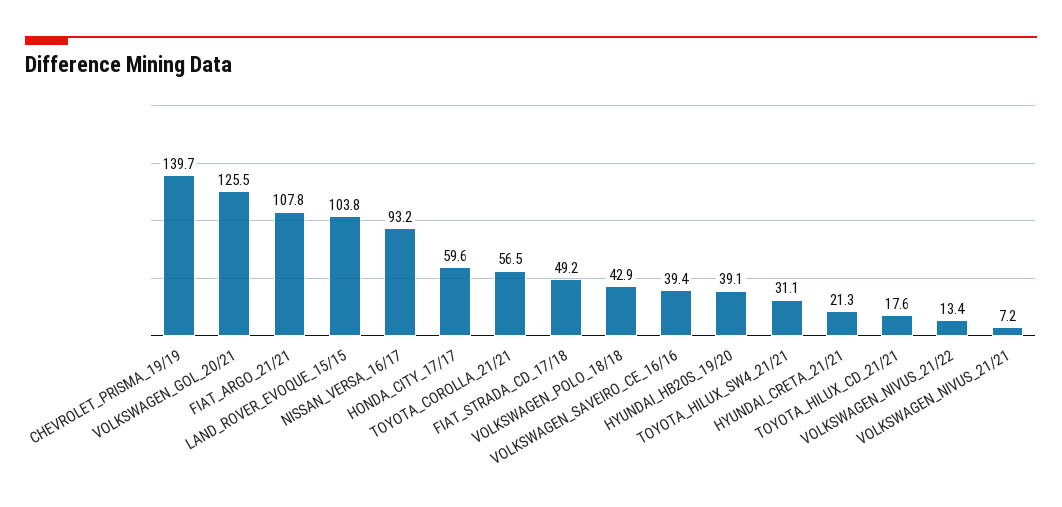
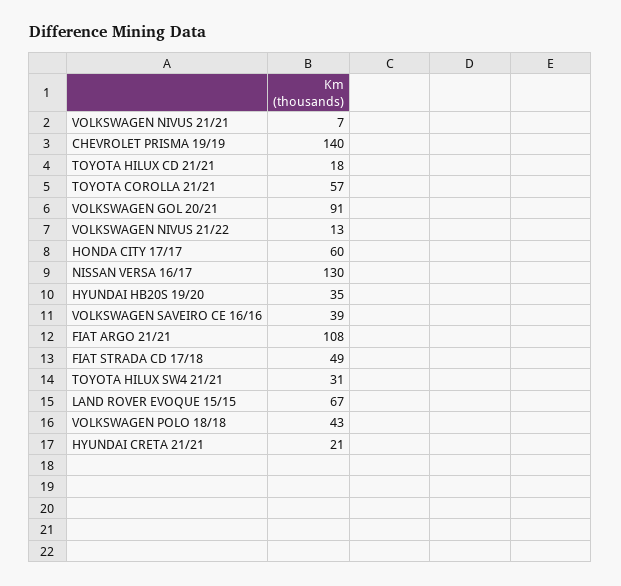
  {
    "CHEVROLET_PRISMA_19/19": 139.7,
-   "VOLKSWAGEN_GOL_20/21": 125.5,
+   "VOLKSWAGEN_GOL_20/21": 91,
    "FIAT_ARGO_21/21": 107.8,
-   "LAND_ROVER_EVOQUE_15/15": 103.8,
+   "LAND_ROVER_EVOQUE_15/15": 67,
-   "NISSAN_VERSA_16/17": 93.2,
+   "NISSAN_VERSA_16/17": 130,
    "HONDA_CITY_17/17": 59.6,
    "TOYOTA_COROLLA_21/21": 56.5,
    "FIAT_STRADA_CD_17/18": 49.2,
    "VOLKSWAGEN_POLO_18/18": 42.9,
    "VOLKSWAGEN_SAVEIRO_CE_16/16": 39.4,
-   "HYUNDAI_HB20S_19/20": 39.1,
+   "HYUNDAI_HB20S_19/20": 35,
    "TOYOTA_HILUX_SW4_21/21": 31.1,
    "HYUNDAI_CRETA_21/21": 21.3,
    "TOYOTA_HILUX_CD_21/21": 17.6,
    "VOLKSWAGEN_NIVUS_21/22": 13.4,
    "VOLKSWAGEN_NIVUS_21/21": 7.2
  }

